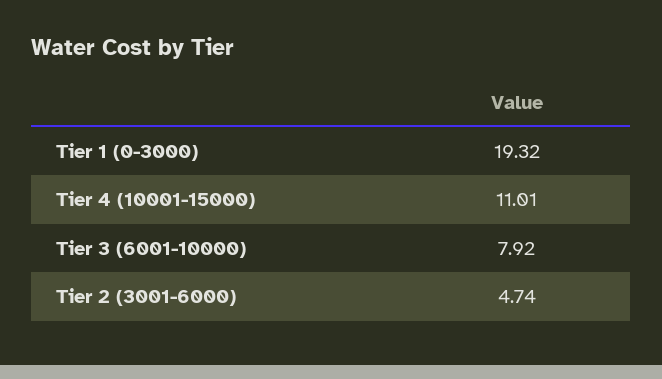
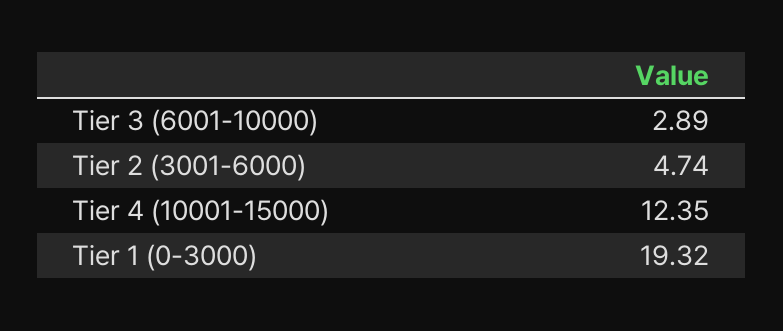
  {
    "Tier 1 (0-3000)": 19.32,
-   "Tier 4 (10001-15000)": 11.01,
+   "Tier 4 (10001-15000)": 12.35,
-   "Tier 3 (6001-10000)": 7.92,
+   "Tier 3 (6001-10000)": 2.89,
    "Tier 2 (3001-6000)": 4.74
  }

